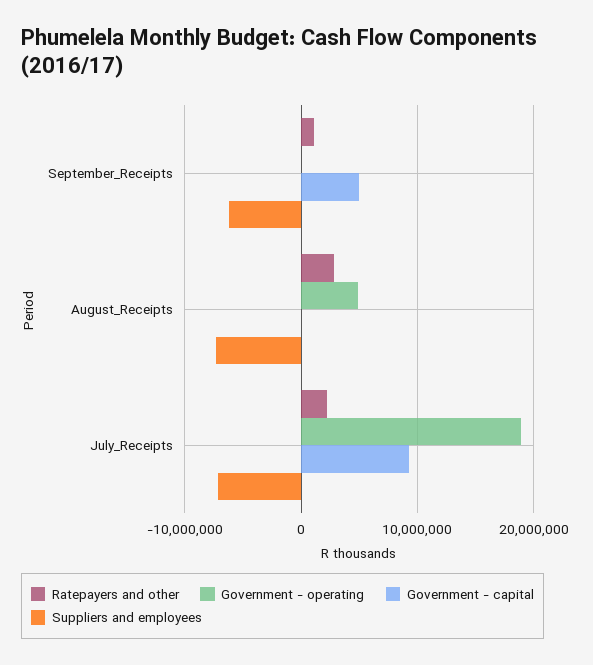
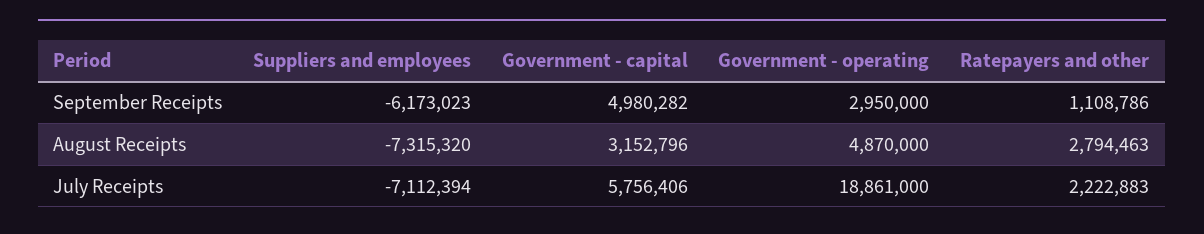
  {
    "Ratepayers and other": {
      "September_Receipts": 1108786,
      "August_Receipts": 2794463,
      "July_Receipts": 2222883
    },
    "Government - operating": {
-     "September_Receipts": 0,
+     "September_Receipts": 2950000,
      "August_Receipts": 4870000,
      "July_Receipts": 18861000
    },
    "Government - capital": {
      "September_Receipts": 4980282,
-     "August_Receipts": 0,
+     "August_Receipts": 3152796,
-     "July_Receipts": 9000000
+     "July_Receipts": 5756406
    },
    "Suppliers and employees": {
      "September_Receipts": -6173023,
      "August_Receipts": -7315320,
      "July_Receipts": -7112394
    }
  }

